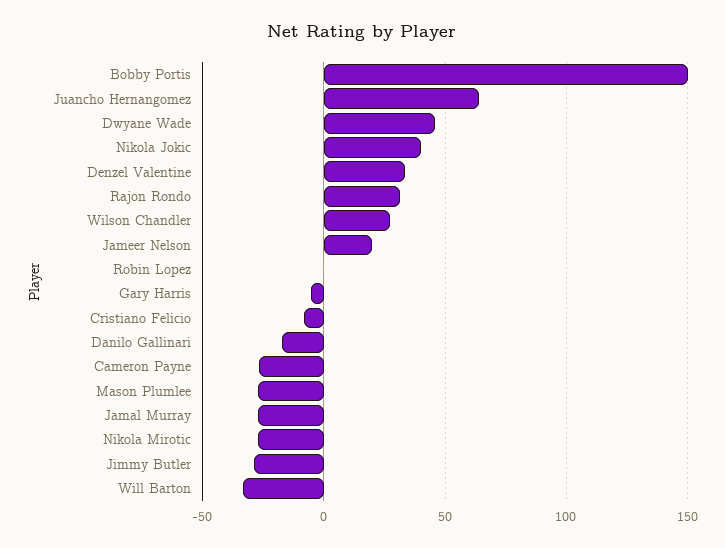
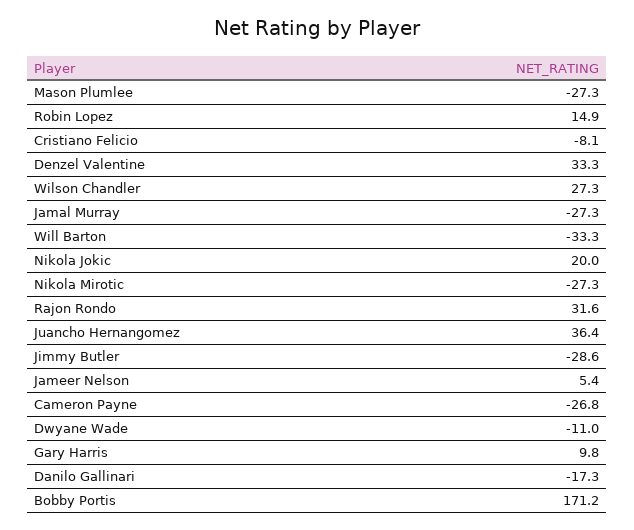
  {
-   "Bobby Portis": 150,
+   "Bobby Portis": 171.2,
-   "Juancho Hernangomez": 65,
+   "Juancho Hernangomez": 36.4,
-   "Dwyane Wade": 45,
+   "Dwyane Wade": -11,
-   "Nikola Jokic": 40,
+   "Nikola Jokic": 20,
    "Denzel Valentine": 33.3,
    "Rajon Rondo": 31.6,
    "Wilson Chandler": 27.3,
-   "Jameer Nelson": 20,
+   "Jameer Nelson": 5.4,
-   "Robin Lopez": 0,
+   "Robin Lopez": 14.9,
-   "Gary Harris": -5,
+   "Gary Harris": 9.8,
    "Cristiano Felicio": -8.1,
    "Danilo Gallinari": -17.3,
    "Cameron Payne": -26.8,
    "Mason Plumlee": -27.3,
    "Jamal Murray": -27.3,
    "Nikola Mirotic": -27.3,
    "Jimmy Butler": -28.6,
    "Will Barton": -33.3
  }

